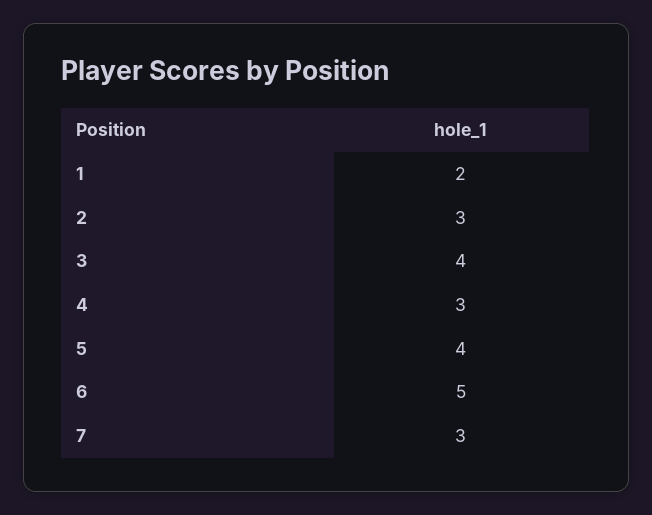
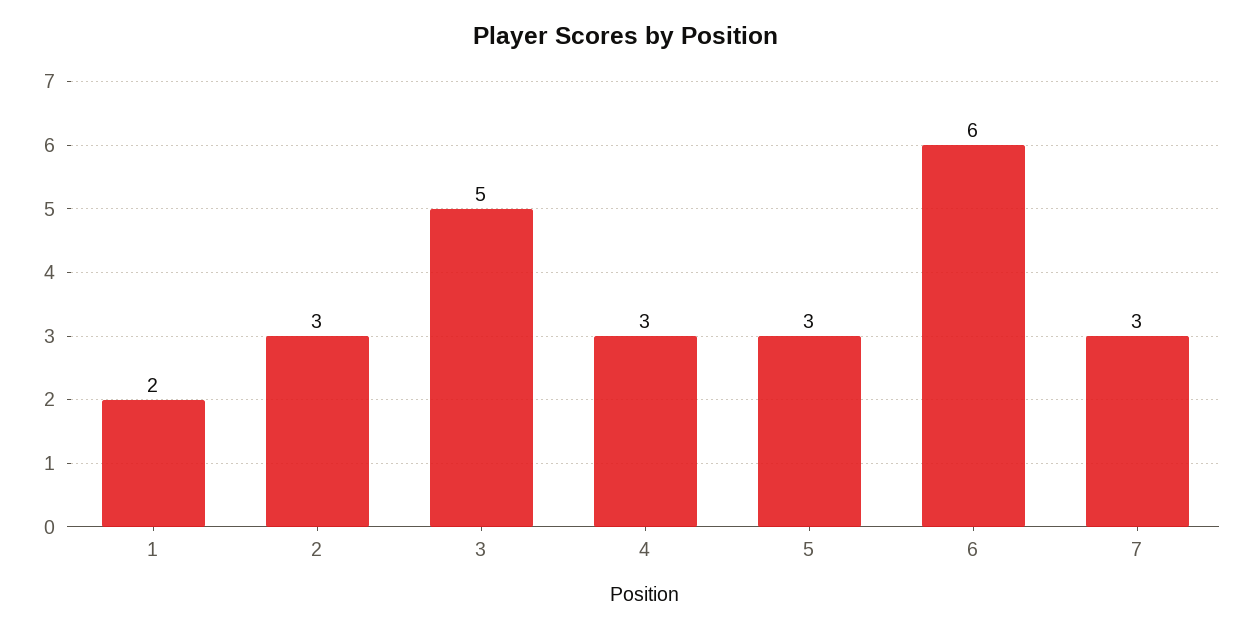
  {
    "1": 2,
    "2": 3,
-   "3": 4,
+   "3": 5,
    "4": 3,
-   "5": 4,
+   "5": 3,
-   "6": 5,
+   "6": 6,
    "7": 3
  }

